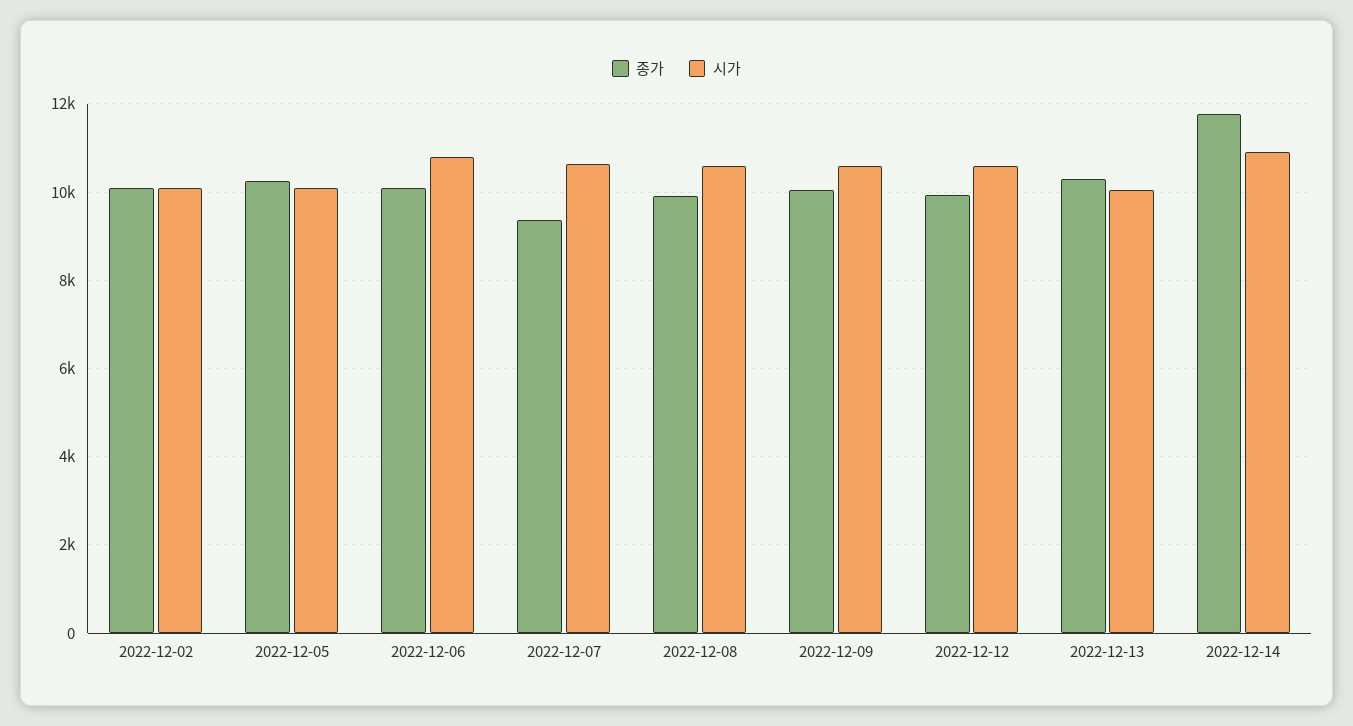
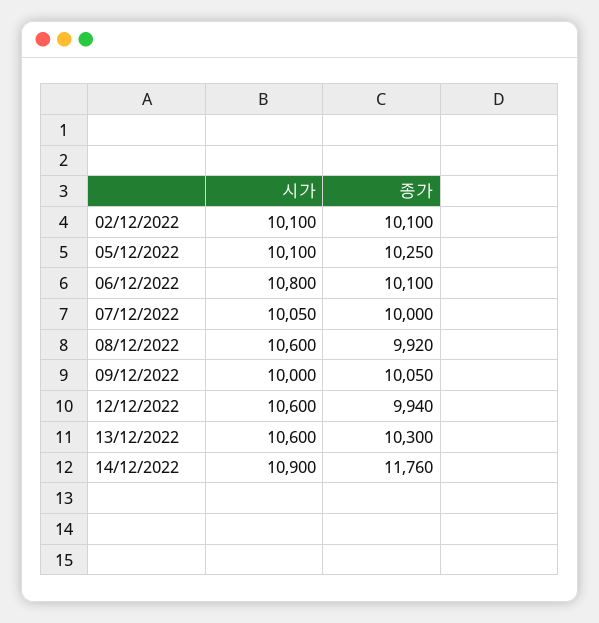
  {
    "종가": {
      "2022-12-02": 10100,
      "2022-12-05": 10250,
      "2022-12-06": 10100,
-     "2022-12-07": 9400,
+     "2022-12-07": 10000,
      "2022-12-08": 9920,
      "2022-12-09": 10050,
      "2022-12-12": 9940,
      "2022-12-13": 10300,
      "2022-12-14": 11760
    },
    "시가": {
      "2022-12-02": 10100,
      "2022-12-05": 10100,
      "2022-12-06": 10800,
-     "2022-12-07": 10600,
+     "2022-12-07": 10050,
      "2022-12-08": 10600,
-     "2022-12-09": 10600,
+     "2022-12-09": 10000,
      "2022-12-12": 10600,
-     "2022-12-13": 10000,
+     "2022-12-13": 10600,
      "2022-12-14": 10900
    }
  }

